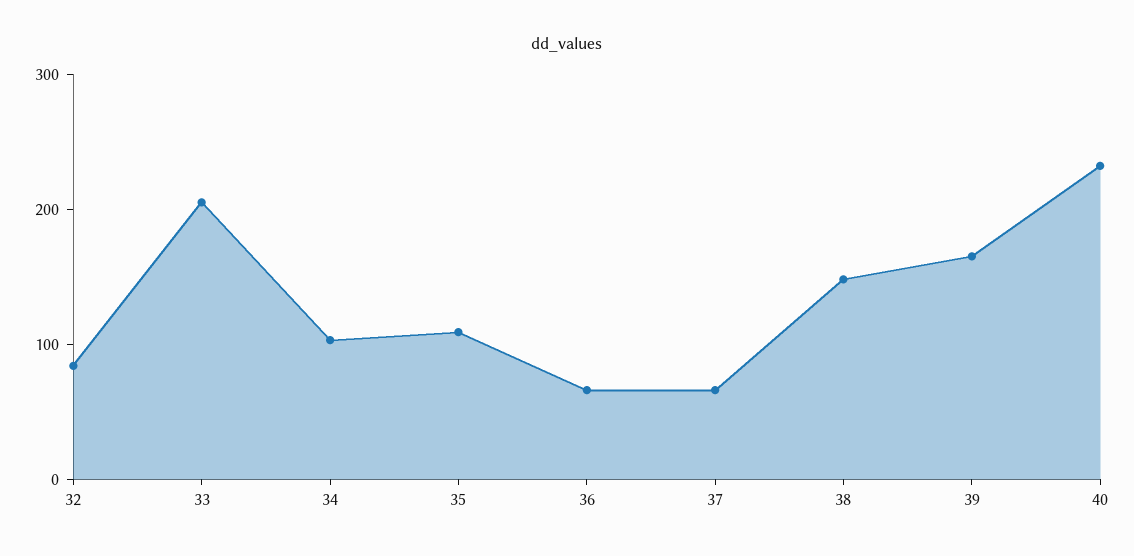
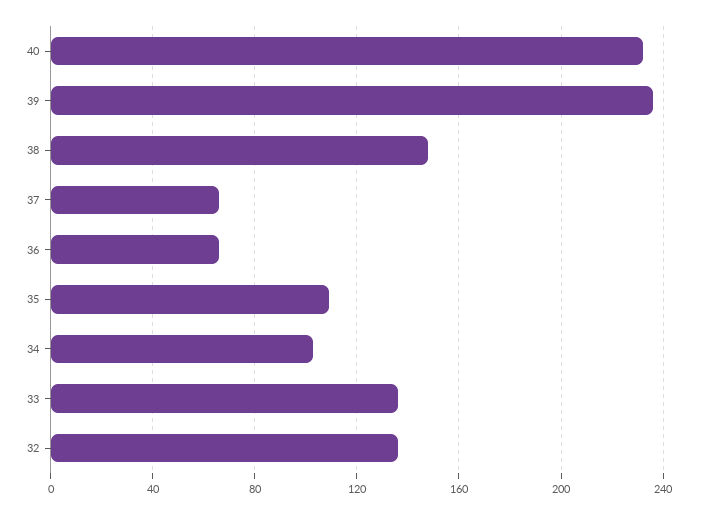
  {
-   "32": 80,
+   "32": 135,
-   "33": 200,
+   "33": 135,
    "34": 105,
    "35": 110,
    "36": 65,
    "37": 65,
    "38": 150,
-   "39": 160,
+   "39": 235,
    "40": 230
  }

